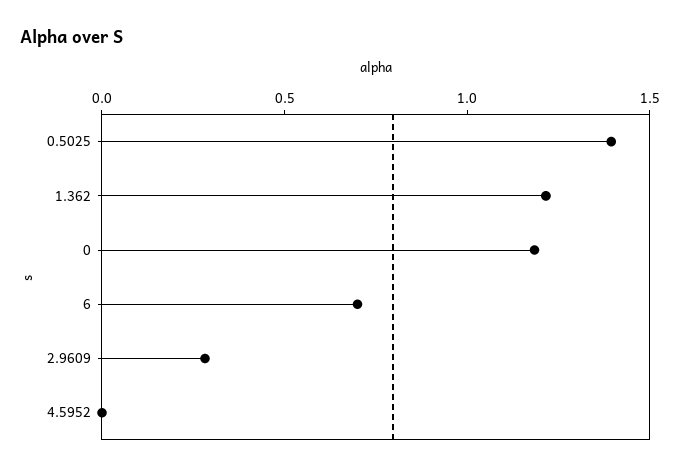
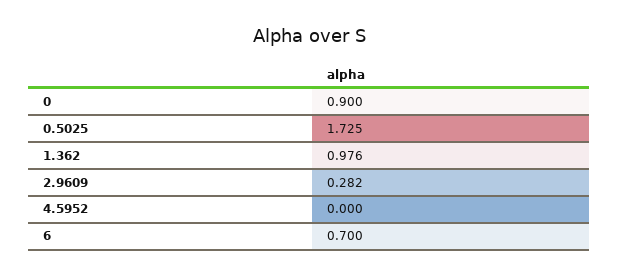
  {
-   "0.5025": 1.4,
+   "0.5025": 1.725,
-   "1.362": 1.2,
+   "1.362": 0.976,
-   "0": 1.2,
+   "0": 0.9,
    "6": 0.7,
    "2.9609": 0.282,
    "4.5952": 0
  }

